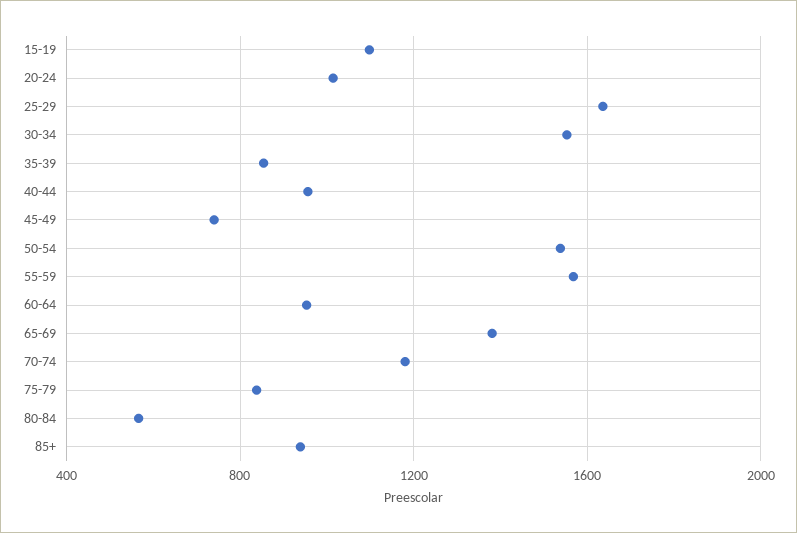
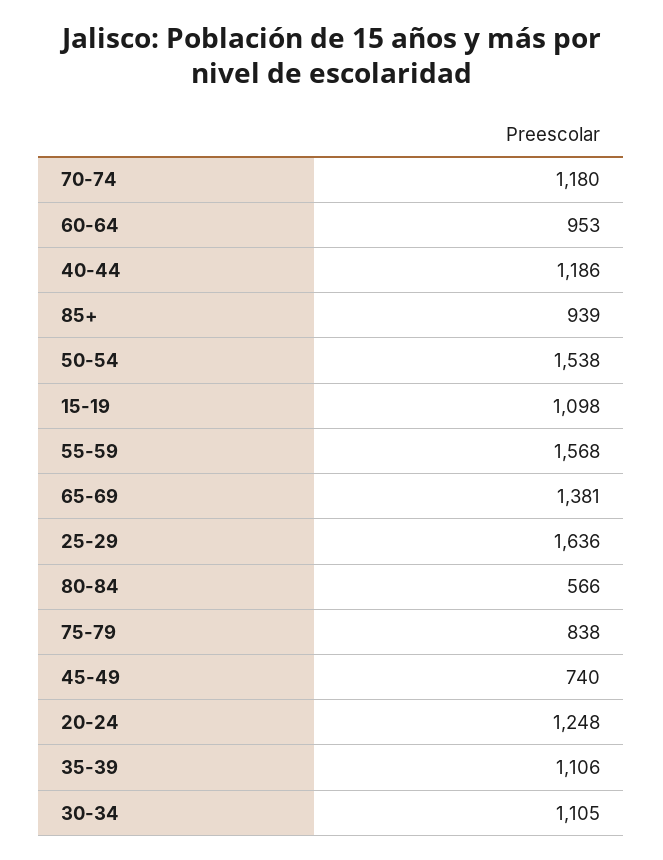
  {
    "15-19": 1098,
-   "20-24": 1000,
+   "20-24": 1248,
    "25-29": 1636,
-   "30-34": 1550,
+   "30-34": 1105,
-   "35-39": 850,
+   "35-39": 1106,
-   "40-44": 950,
+   "40-44": 1186,
    "45-49": 740,
    "50-54": 1538,
    "55-59": 1568,
    "60-64": 953,
    "65-69": 1381,
    "70-74": 1180,
    "75-79": 838,
    "80-84": 566,
    "85+": 939
  }

